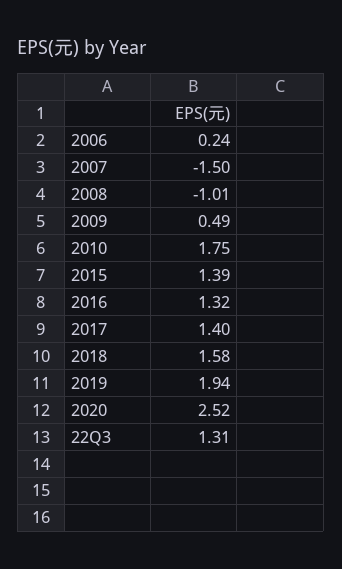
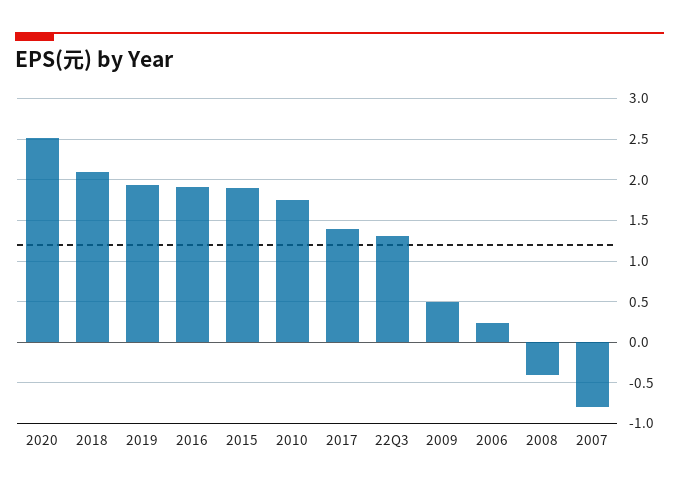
  {
    "2006": 0.24,
-   "2007": -1.5,
+   "2007": -0.8,
-   "2008": -1.01,
+   "2008": -0.4,
    "2009": 0.49,
    "2010": 1.75,
-   "2015": 1.39,
+   "2015": 1.9,
-   "2016": 1.32,
+   "2016": 1.9,
    "2017": 1.4,
-   "2018": 1.58,
+   "2018": 2.1,
    "2019": 1.94,
    "2020": 2.52,
    "22Q3": 1.31
  }

